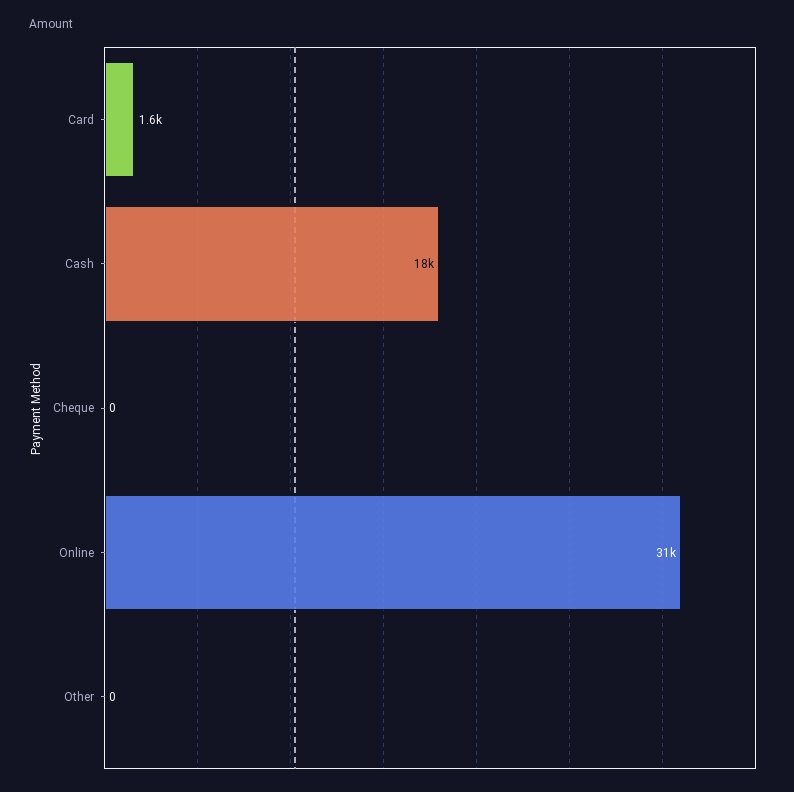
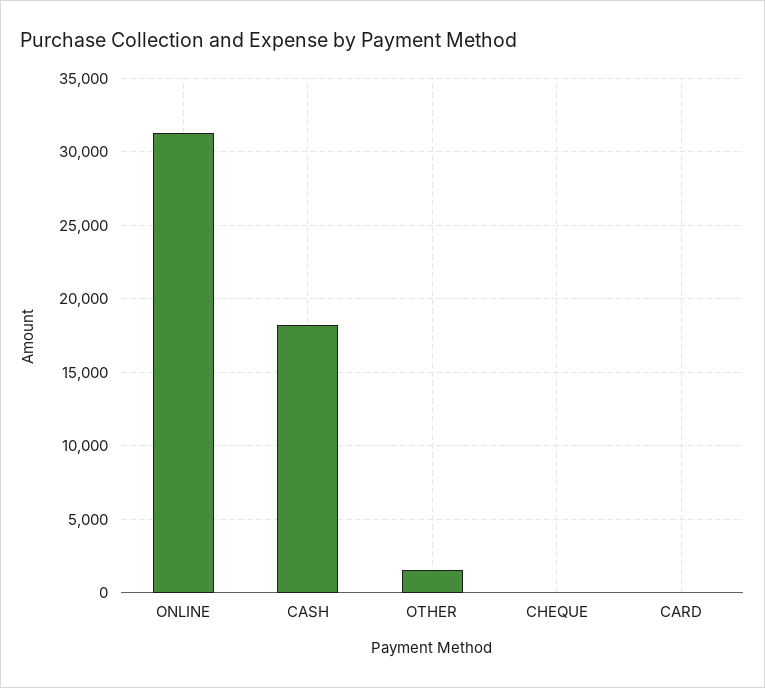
  {
-   "Card": 1600,
+   "Card": 0,
    "Cash": 18000,
    "Cheque": 0,
    "Online": 31000,
-   "Other": 0
+   "Other": 1500
  }

